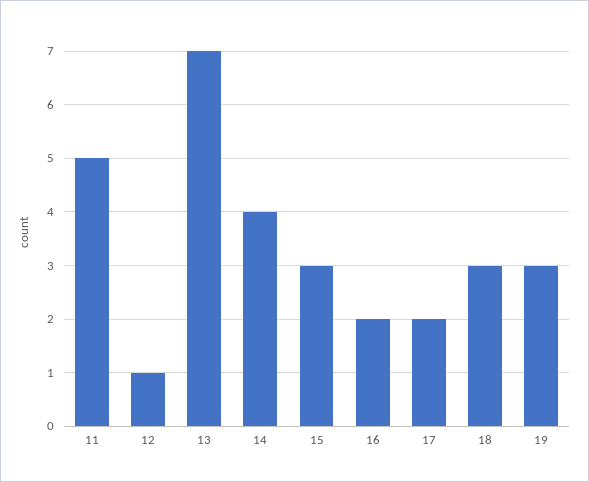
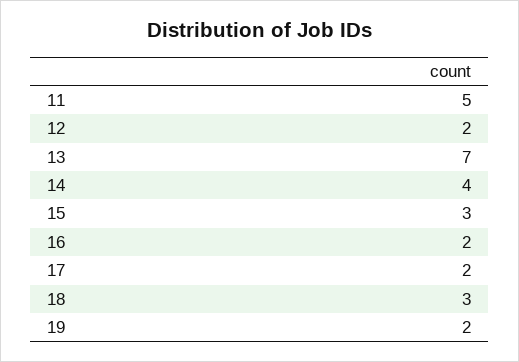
  {
    "11": 5,
-   "12": 1,
+   "12": 2,
    "13": 7,
    "14": 4,
    "15": 3,
    "16": 2,
    "17": 2,
    "18": 3,
-   "19": 3
+   "19": 2
  }

